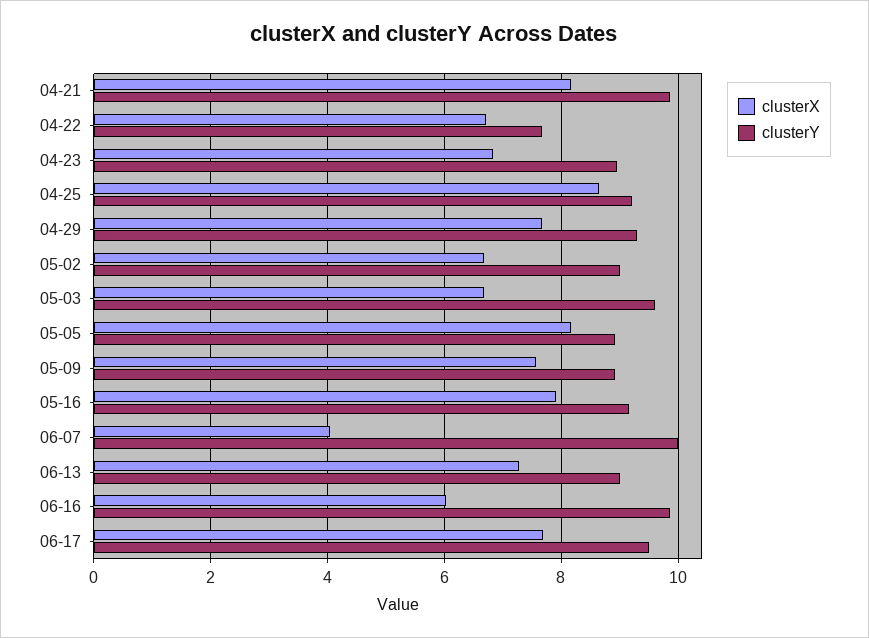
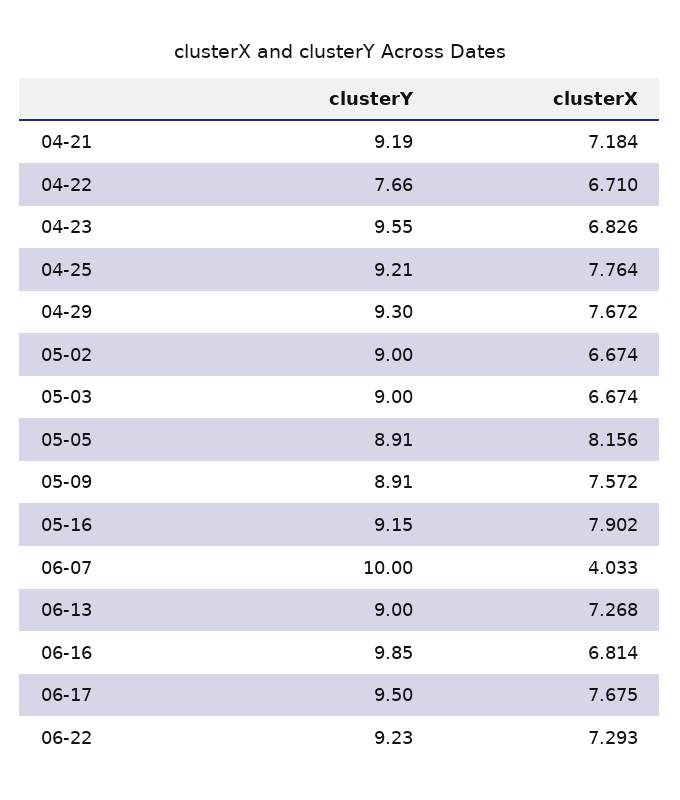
  {
    "clusterX": {
-     "04-21": 8.2,
+     "04-21": 7.184,
      "04-22": 6.71,
      "04-23": 6.826,
-     "04-25": 8.6,
+     "04-25": 7.764,
      "04-29": 7.672,
      "05-02": 6.674,
      "05-03": 6.674,
      "05-05": 8.156,
      "05-09": 7.572,
      "05-16": 7.902,
      "06-07": 4.033,
      "06-13": 7.268,
-     "06-16": 6,
+     "06-16": 6.814,
-     "06-17": 7.675
+     "06-17": 7.675,
+     "06-22": 7.293
    },
    "clusterY": {
-     "04-21": 9.8,
+     "04-21": 9.19,
      "04-22": 7.66,
-     "04-23": 9,
+     "04-23": 9.55,
      "04-25": 9.21,
      "04-29": 9.3,
      "05-02": 9,
-     "05-03": 9.6,
+     "05-03": 9,
      "05-05": 8.91,
      "05-09": 8.91,
      "05-16": 9.15,
      "06-07": 10,
      "06-13": 9,
      "06-16": 9.85,
-     "06-17": 9.5
+     "06-17": 9.5,
+     "06-22": 9.23
    }
  }

